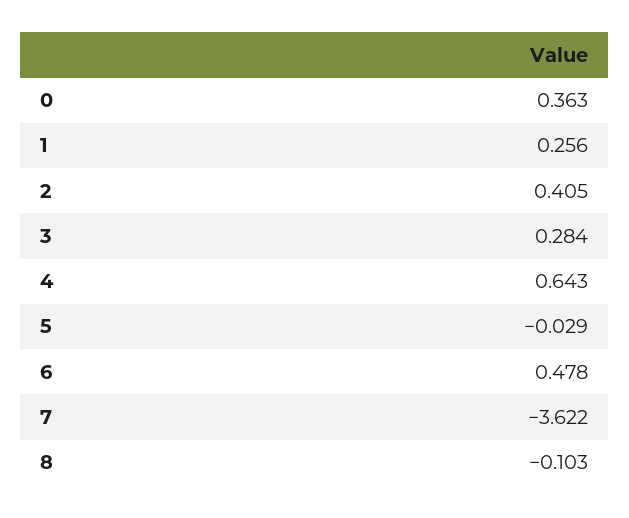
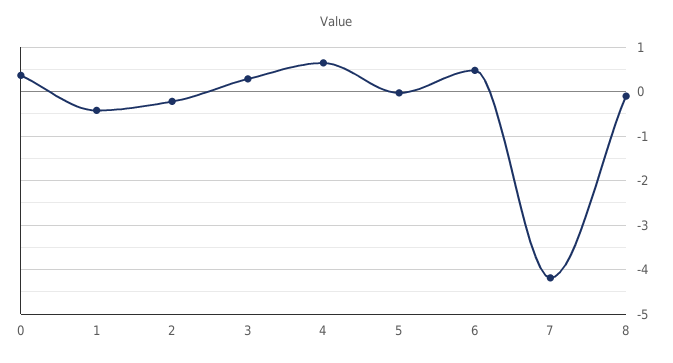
  {
    "0": 0.363,
-   "1": 0.256,
+   "1": -0.4,
-   "2": 0.405,
+   "2": -0.2,
    "3": 0.284,
    "4": 0.643,
    "5": -0.029,
    "6": 0.478,
-   "7": -3.622,
+   "7": -4.2,
    "8": -0.103
  }

